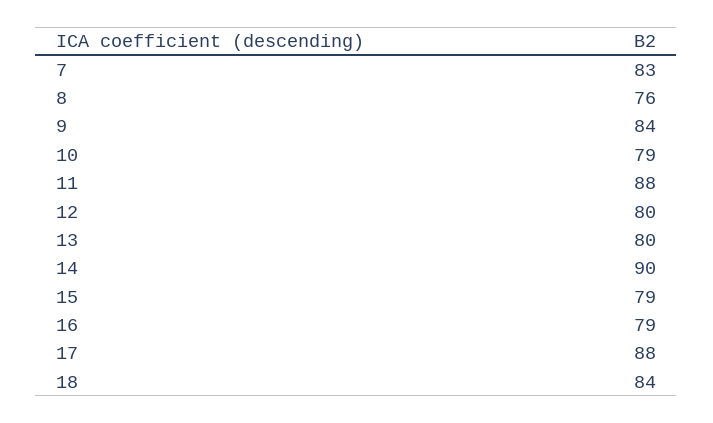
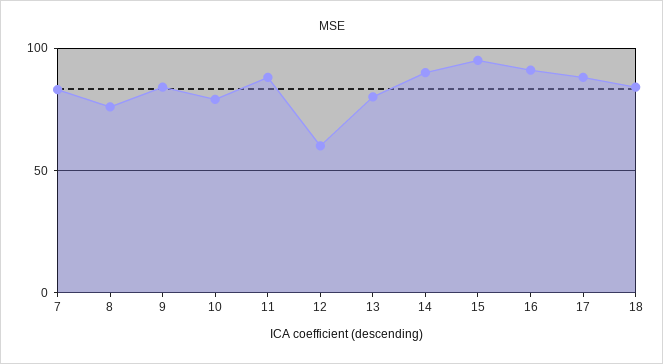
  {
    "7": 83,
    "8": 76,
    "9": 84,
    "10": 79,
    "11": 88,
-   "12": 80,
+   "12": 60,
    "13": 80,
    "14": 90,
-   "15": 79,
+   "15": 95,
-   "16": 79,
+   "16": 90,
    "17": 88,
    "18": 84
  }

